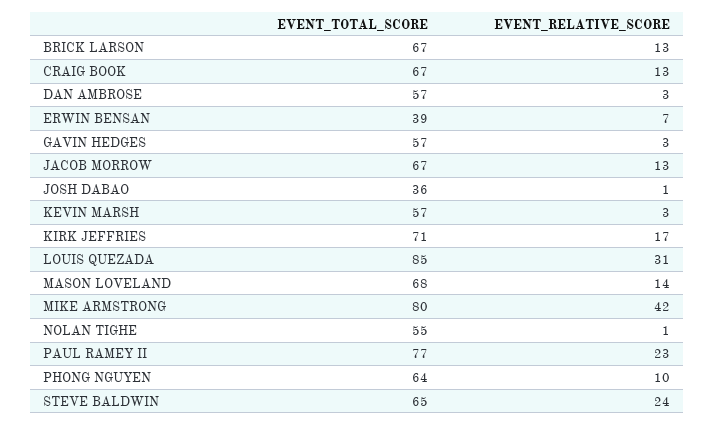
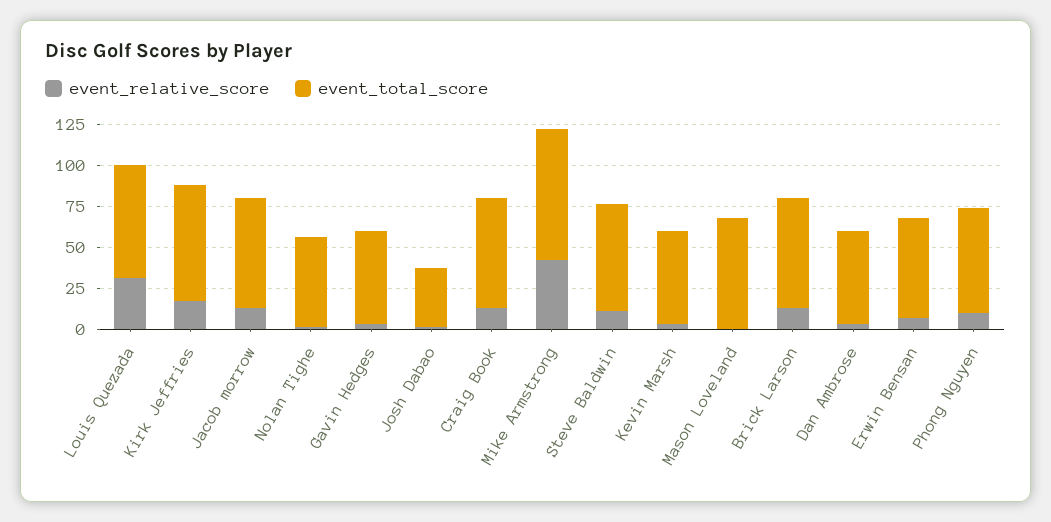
  {
    "EVENT_TOTAL_SCORE": {
      "BRICK LARSON": 67,
      "CRAIG BOOK": 67,
      "DAN AMBROSE": 57,
-     "ERWIN BENSAN": 39,
+     "ERWIN BENSAN": 60,
      "GAVIN HEDGES": 57,
      "JACOB MORROW": 67,
      "JOSH DABAO": 36,
      "KEVIN MARSH": 57,
      "KIRK JEFFRIES": 71,
-     "LOUIS QUEZADA": 85,
+     "LOUIS QUEZADA": 70,
      "MASON LOVELAND": 68,
      "MIKE ARMSTRONG": 80,
      "NOLAN TIGHE": 55,
-     "PAUL RAMEY II": 77,
      "PHONG NGUYEN": 64,
      "STEVE BALDWIN": 65
    },
    "EVENT_RELATIVE_SCORE": {
      "BRICK LARSON": 13,
      "CRAIG BOOK": 13,
      "DAN AMBROSE": 3,
      "ERWIN BENSAN": 7,
      "GAVIN HEDGES": 3,
      "JACOB MORROW": 13,
      "JOSH DABAO": 1,
      "KEVIN MARSH": 3,
      "KIRK JEFFRIES": 17,
      "LOUIS QUEZADA": 31,
-     "MASON LOVELAND": 14,
+     "MASON LOVELAND": 0,
      "MIKE ARMSTRONG": 42,
      "NOLAN TIGHE": 1,
-     "PAUL RAMEY II": 23,
      "PHONG NGUYEN": 10,
-     "STEVE BALDWIN": 24
+     "STEVE BALDWIN": 10
    }
  }

